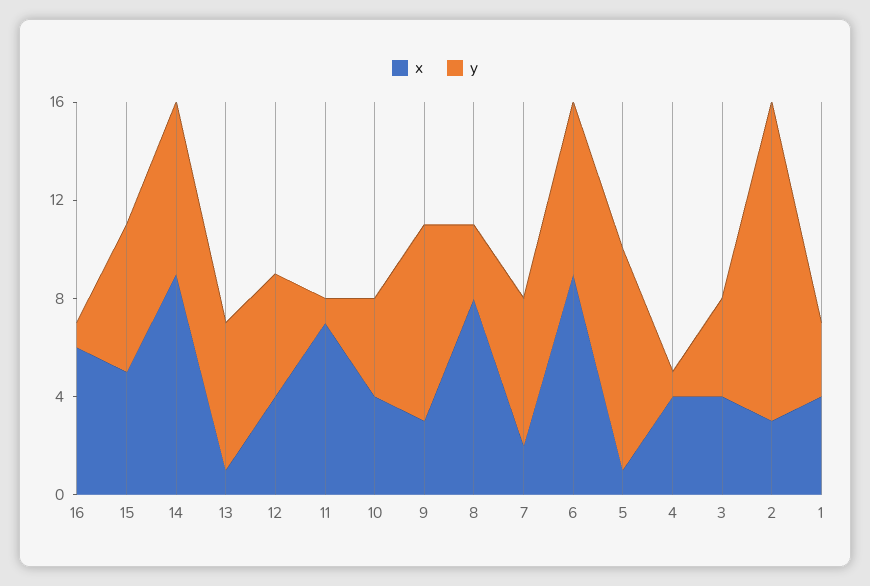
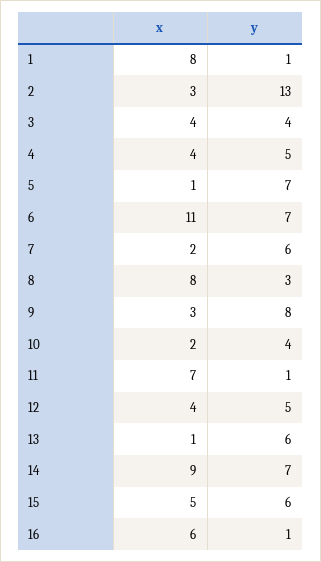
  {
    "x": {
      "16": 6,
      "15": 5,
      "14": 9,
      "13": 1,
      "12": 4,
      "11": 7,
-     "10": 4,
+     "10": 2,
      "9": 3,
      "8": 8,
      "7": 2,
-     "6": 9,
+     "6": 11,
      "5": 1,
      "4": 4,
      "3": 4,
      "2": 3,
-     "1": 4
+     "1": 8
    },
    "y": {
      "16": 1,
      "15": 6,
      "14": 7,
      "13": 6,
      "12": 5,
      "11": 1,
      "10": 4,
      "9": 8,
      "8": 3,
      "7": 6,
      "6": 7,
-     "5": 9,
+     "5": 7,
-     "4": 1,
+     "4": 5,
      "3": 4,
      "2": 13,
-     "1": 3
+     "1": 1
    }
  }

